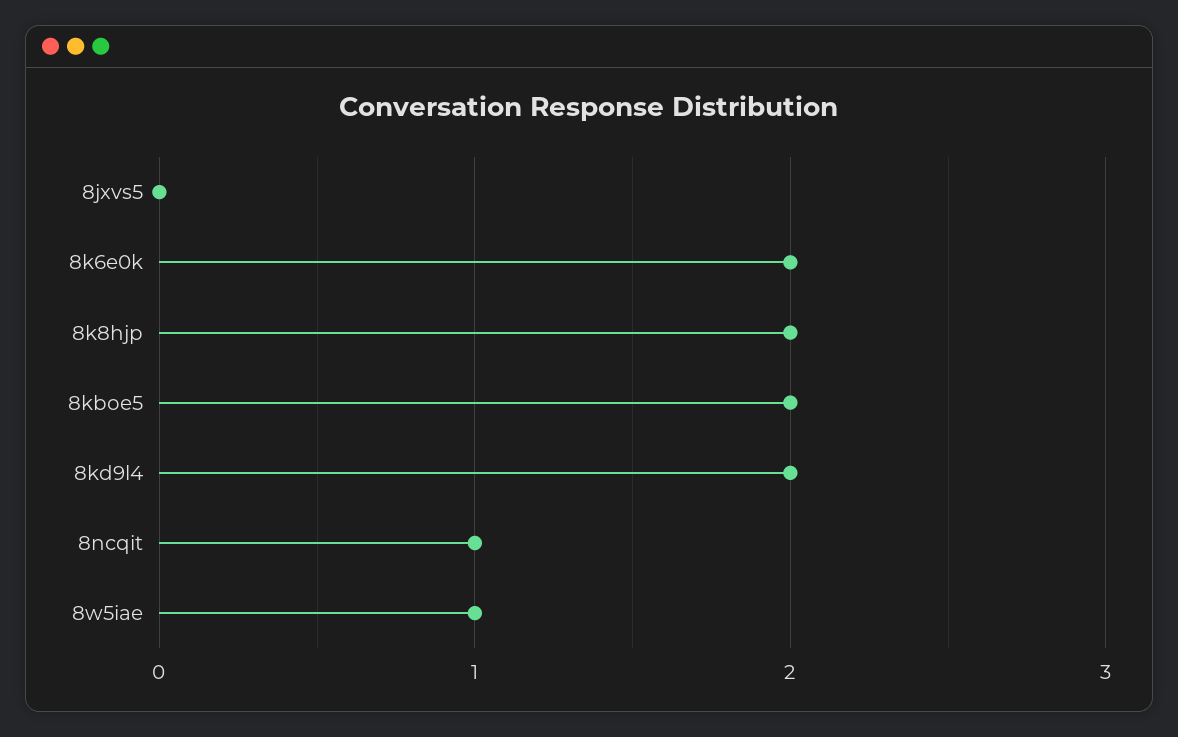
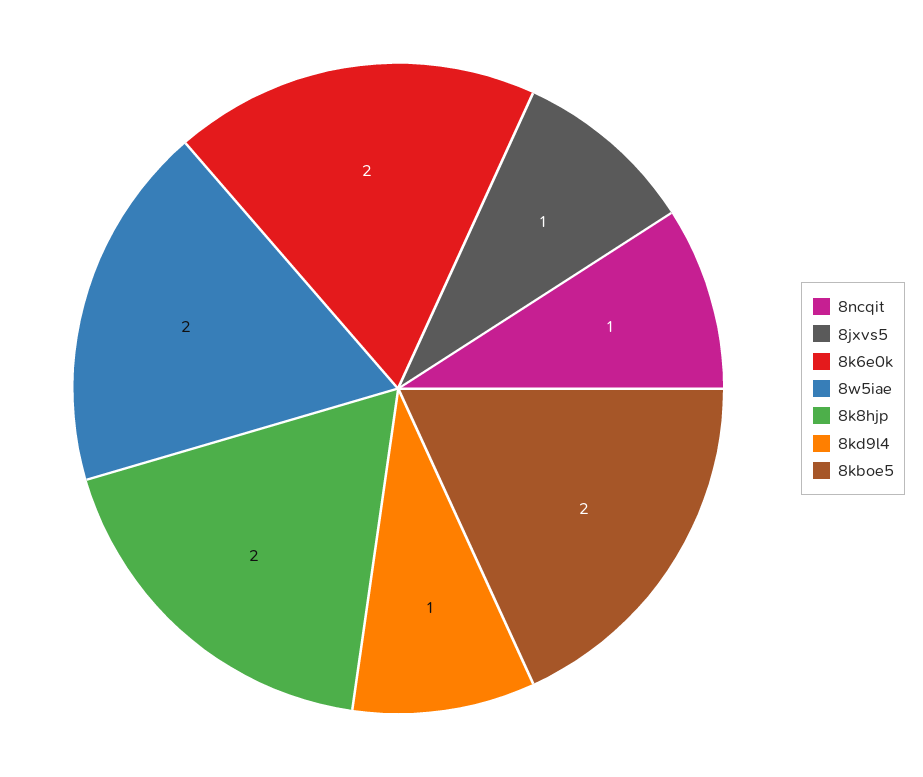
  {
-   "8jxvs5": 0,
+   "8jxvs5": 1,
    "8k6e0k": 2,
    "8k8hjp": 2,
    "8kboe5": 2,
-   "8kd9l4": 2,
+   "8kd9l4": 1,
    "8ncqit": 1,
-   "8w5iae": 1
+   "8w5iae": 2
  }

